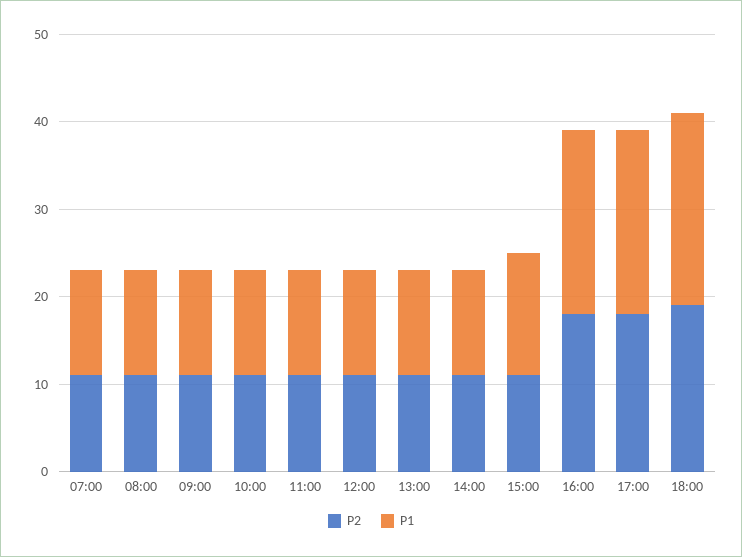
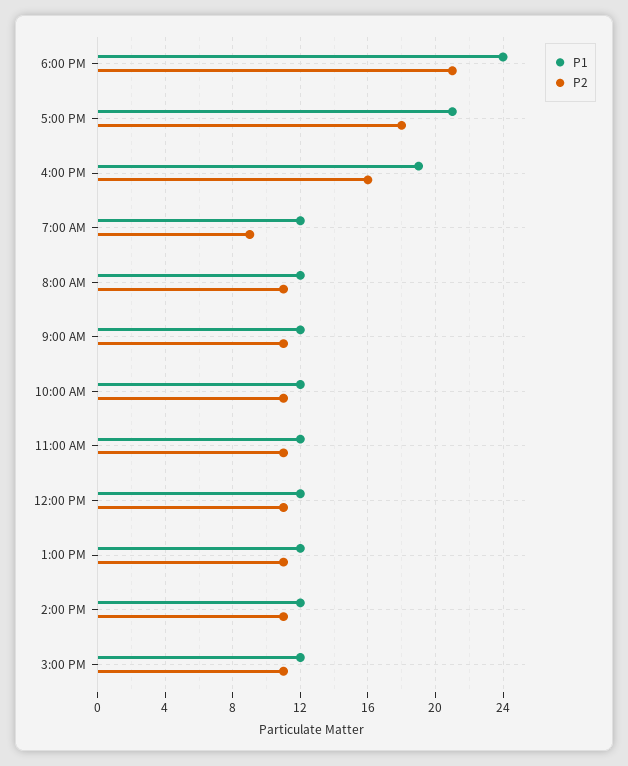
  {
    "P2": {
-     "07:00": 11,
+     "07:00": 9,
      "08:00": 11,
      "09:00": 11,
      "10:00": 11,
      "11:00": 11,
      "12:00": 11,
      "13:00": 11,
      "14:00": 11,
      "15:00": 11,
-     "16:00": 18,
+     "16:00": 16,
      "17:00": 18,
-     "18:00": 19
+     "18:00": 21
    },
    "P1": {
      "07:00": 12,
      "08:00": 12,
      "09:00": 12,
      "10:00": 12,
      "11:00": 12,
      "12:00": 12,
      "13:00": 12,
      "14:00": 12,
-     "15:00": 14,
+     "15:00": 12,
-     "16:00": 21,
+     "16:00": 19,
      "17:00": 21,
-     "18:00": 22
+     "18:00": 24
    }
  }

